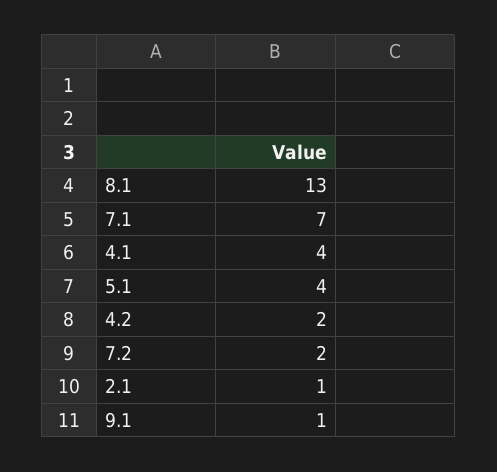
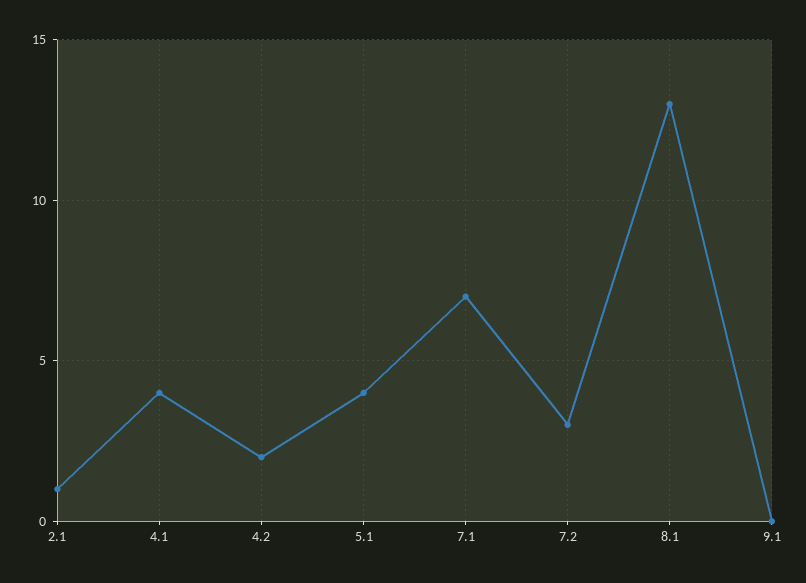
  {
    "8.1": 13,
    "7.1": 7,
    "4.1": 4,
    "5.1": 4,
    "4.2": 2,
-   "7.2": 2,
+   "7.2": 3,
    "2.1": 1,
-   "9.1": 1
+   "9.1": 0
  }

